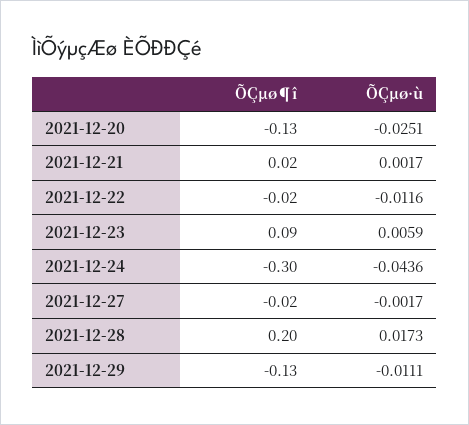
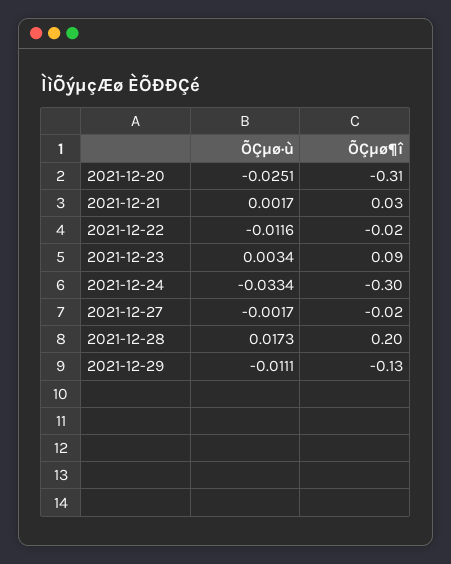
  {
    "ÕÇµø¶î": {
-     "2021-12-20": -0.13,
+     "2021-12-20": -0.31,
-     "2021-12-21": 0.02,
+     "2021-12-21": 0.03,
      "2021-12-22": -0.02,
      "2021-12-23": 0.09,
      "2021-12-24": -0.3,
      "2021-12-27": -0.02,
      "2021-12-28": 0.2,
      "2021-12-29": -0.13
    },
    "ÕÇµø·ù": {
      "2021-12-20": -0.0251,
      "2021-12-21": 0.0017,
      "2021-12-22": -0.0116,
-     "2021-12-23": 0.0059,
+     "2021-12-23": 0.0034,
-     "2021-12-24": -0.0436,
+     "2021-12-24": -0.0334,
      "2021-12-27": -0.0017,
      "2021-12-28": 0.0173,
      "2021-12-29": -0.0111
    }
  }

